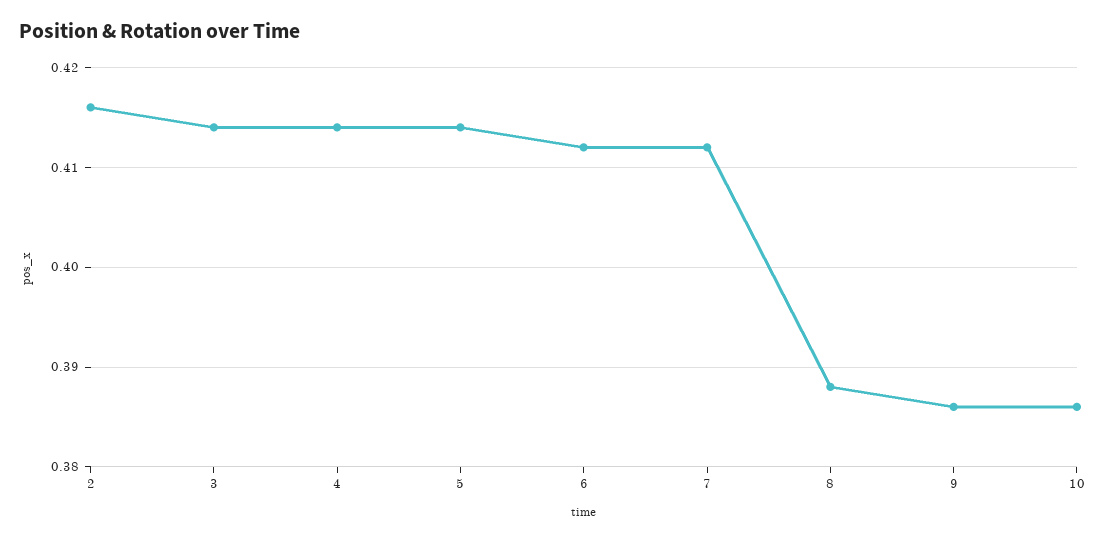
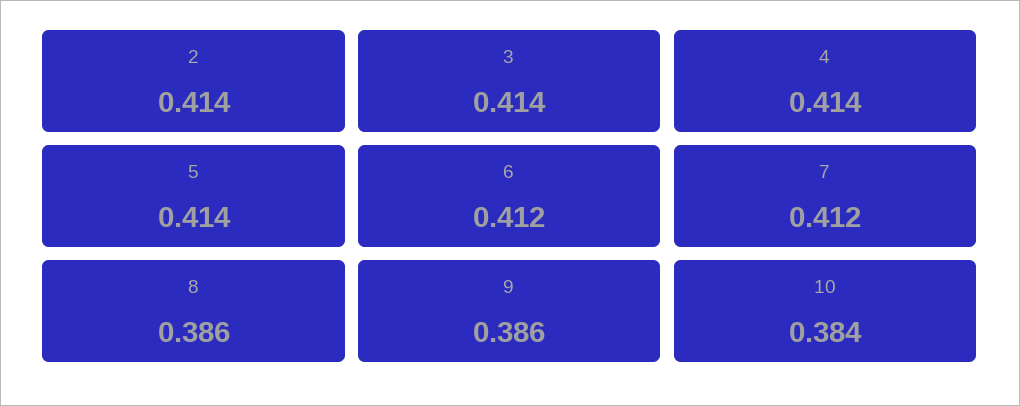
  {
-   "2": 0.416,
+   "2": 0.414,
    "3": 0.414,
    "4": 0.414,
    "5": 0.414,
    "6": 0.412,
    "7": 0.412,
-   "8": 0.388,
+   "8": 0.386,
    "9": 0.386,
-   "10": 0.386
+   "10": 0.384
  }

